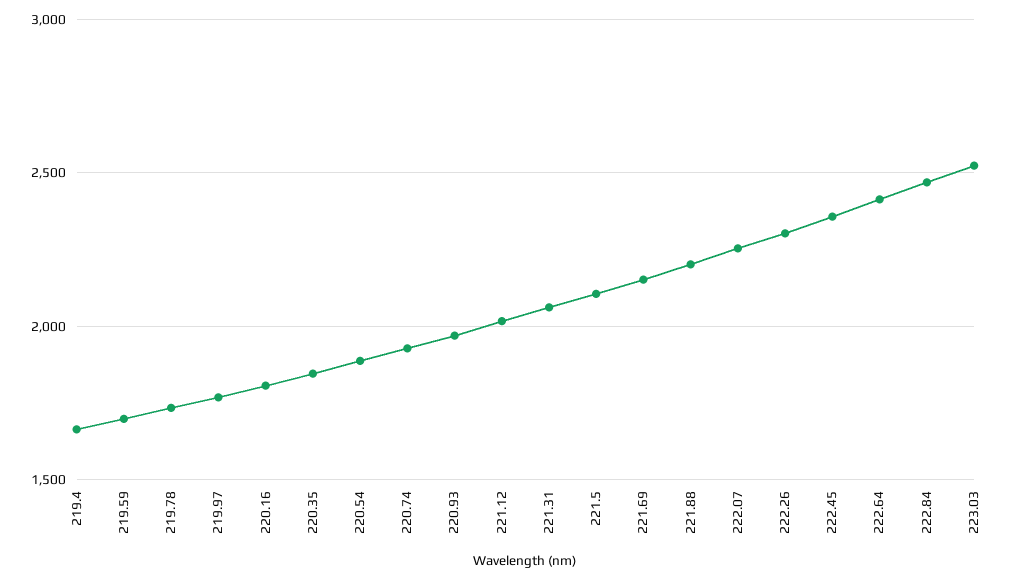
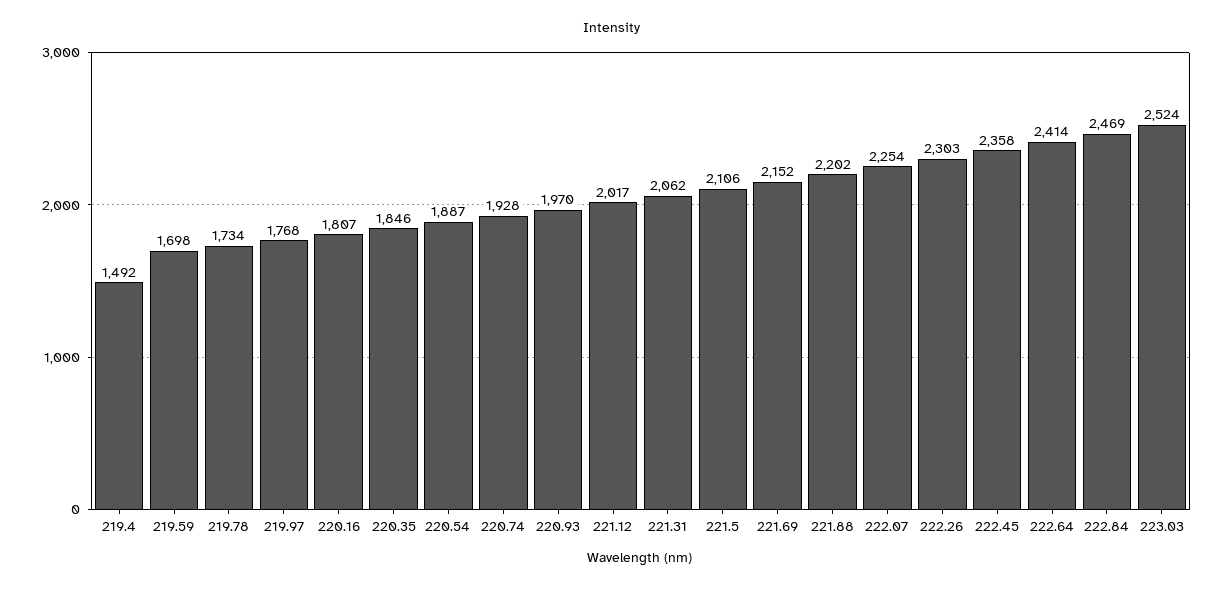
  {
-   "219.4": 1650,
+   "219.4": 1492,
    "219.59": 1698,
    "219.78": 1734,
    "219.97": 1768,
    "220.16": 1807,
    "220.35": 1846,
    "220.54": 1887,
    "220.74": 1928,
    "220.93": 1970,
    "221.12": 2017,
    "221.31": 2062,
    "221.5": 2106,
    "221.69": 2152,
    "221.88": 2202,
    "222.07": 2254,
    "222.26": 2303,
    "222.45": 2358,
    "222.64": 2414,
    "222.84": 2469,
    "223.03": 2524
  }

